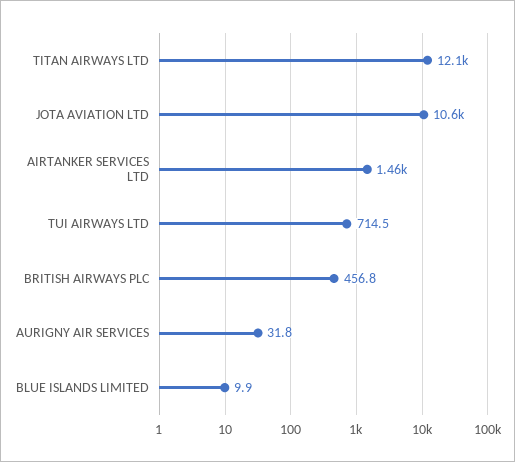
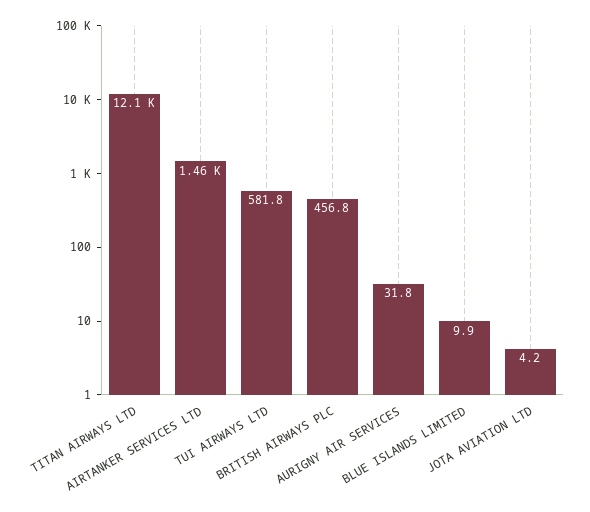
  {
    "TITAN AIRWAYS LTD": 12100,
-   "JOTA AVIATION LTD": 10600,
+   "JOTA AVIATION LTD": 4.2,
    "AIRTANKER SERVICES LTD": 1460,
-   "TUI AIRWAYS LTD": 714.5,
+   "TUI AIRWAYS LTD": 581.8,
    "BRITISH AIRWAYS PLC": 456.8,
    "AURIGNY AIR SERVICES": 31.8,
    "BLUE ISLANDS LIMITED": 9.9
  }

